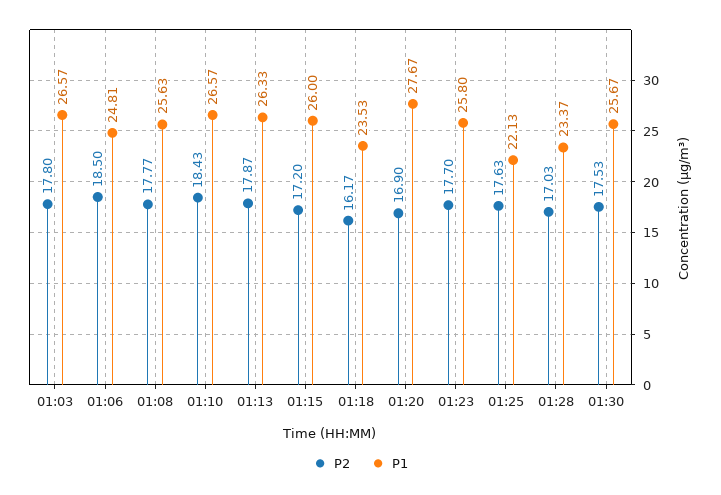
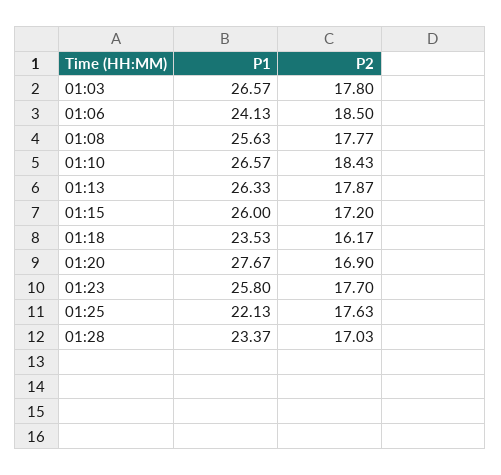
  {
    "P2": {
      "01:03": 17.8,
      "01:06": 18.5,
      "01:08": 17.77,
      "01:10": 18.43,
      "01:13": 17.87,
      "01:15": 17.2,
      "01:18": 16.17,
      "01:20": 16.9,
      "01:23": 17.7,
      "01:25": 17.63,
-     "01:28": 17.03,
+     "01:28": 17.03
-     "01:30": 17.53
    },
    "P1": {
      "01:03": 26.57,
-     "01:06": 24.81,
+     "01:06": 24.13,
      "01:08": 25.63,
      "01:10": 26.57,
      "01:13": 26.33,
      "01:15": 26,
      "01:18": 23.53,
      "01:20": 27.67,
      "01:23": 25.8,
      "01:25": 22.13,
-     "01:28": 23.37,
+     "01:28": 23.37
-     "01:30": 25.67
    }
  }

